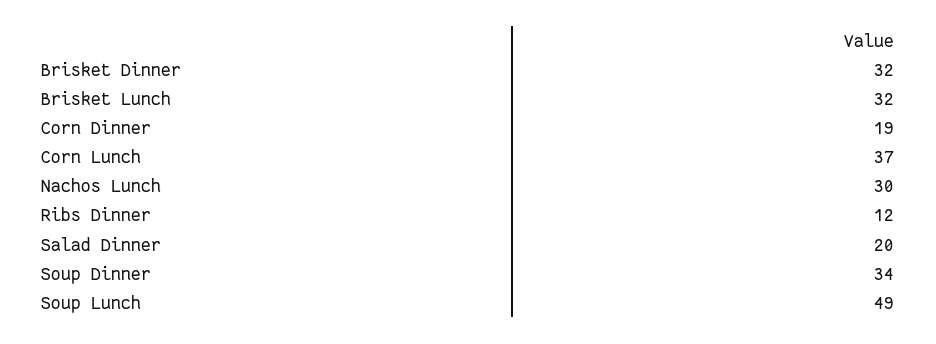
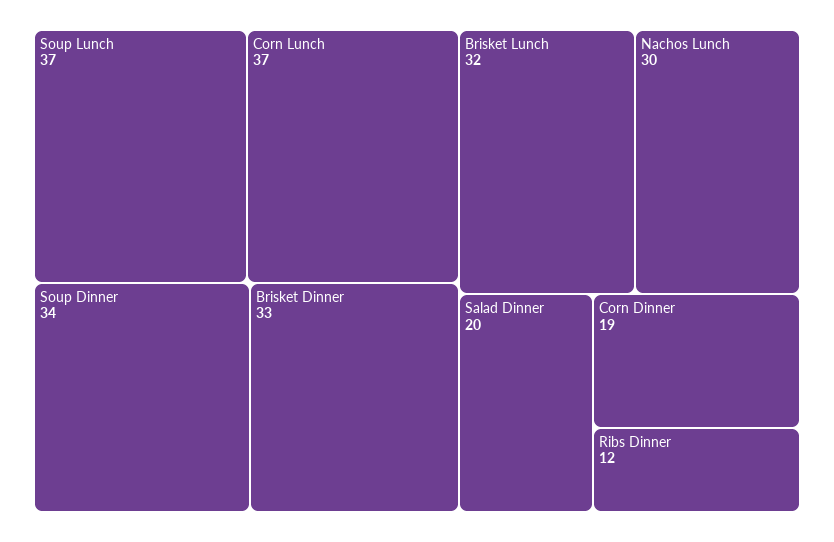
  {
-   "Brisket Dinner": 32,
+   "Brisket Dinner": 33,
    "Brisket Lunch": 32,
    "Corn Dinner": 19,
    "Corn Lunch": 37,
    "Nachos Lunch": 30,
    "Ribs Dinner": 12,
    "Salad Dinner": 20,
    "Soup Dinner": 34,
-   "Soup Lunch": 49
+   "Soup Lunch": 37
  }

